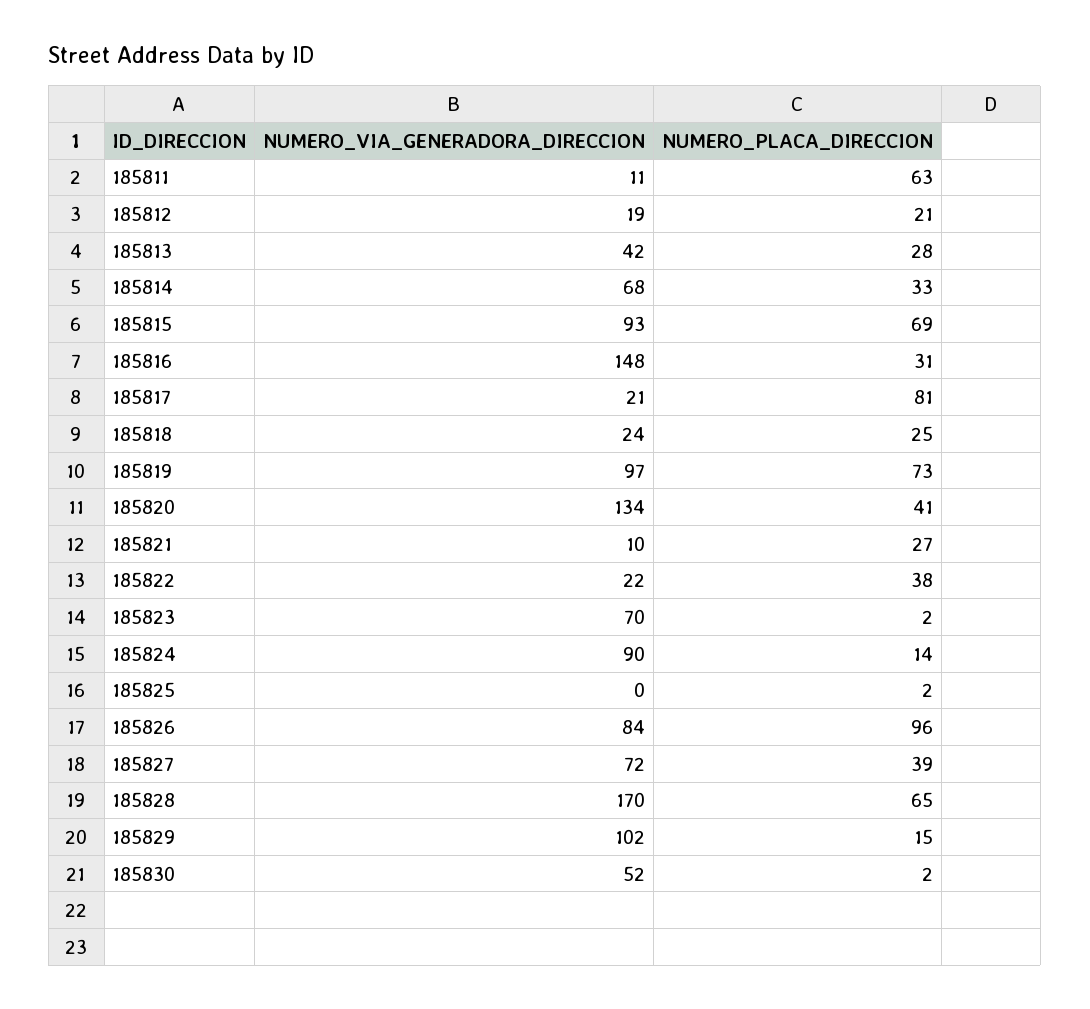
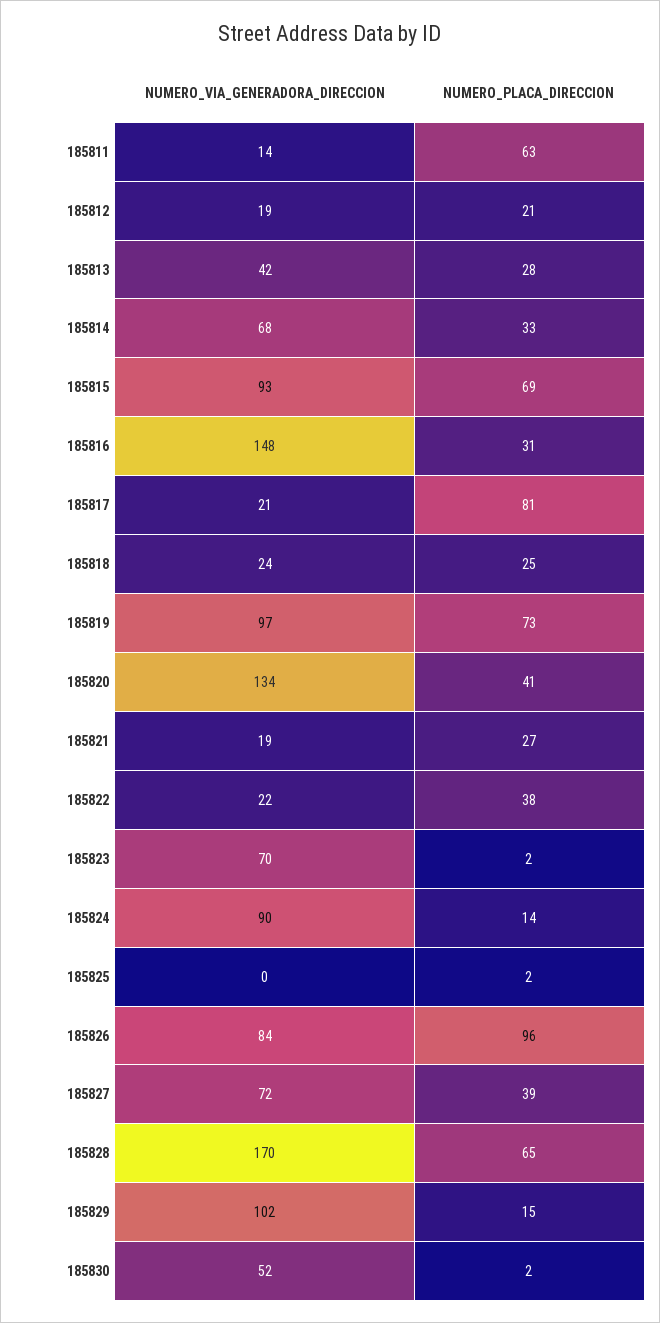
  {
    "NUMERO_VIA_GENERADORA_DIRECCION": {
-     "185811": 11,
+     "185811": 14,
      "185812": 19,
      "185813": 42,
      "185814": 68,
      "185815": 93,
      "185816": 148,
      "185817": 21,
      "185818": 24,
      "185819": 97,
      "185820": 134,
-     "185821": 10,
+     "185821": 19,
      "185822": 22,
      "185823": 70,
      "185824": 90,
      "185825": 0,
      "185826": 84,
      "185827": 72,
      "185828": 170,
      "185829": 102,
      "185830": 52
    },
    "NUMERO_PLACA_DIRECCION": {
      "185811": 63,
      "185812": 21,
      "185813": 28,
      "185814": 33,
      "185815": 69,
      "185816": 31,
      "185817": 81,
      "185818": 25,
      "185819": 73,
      "185820": 41,
      "185821": 27,
      "185822": 38,
      "185823": 2,
      "185824": 14,
      "185825": 2,
      "185826": 96,
      "185827": 39,
      "185828": 65,
      "185829": 15,
      "185830": 2
    }
  }

